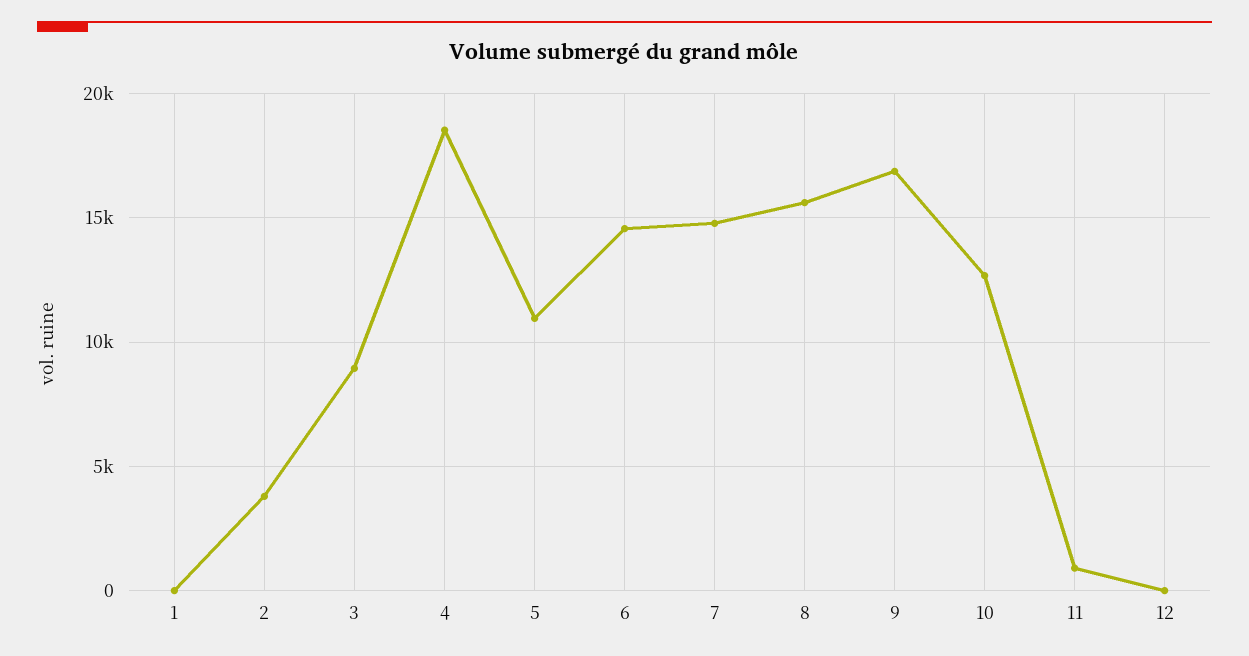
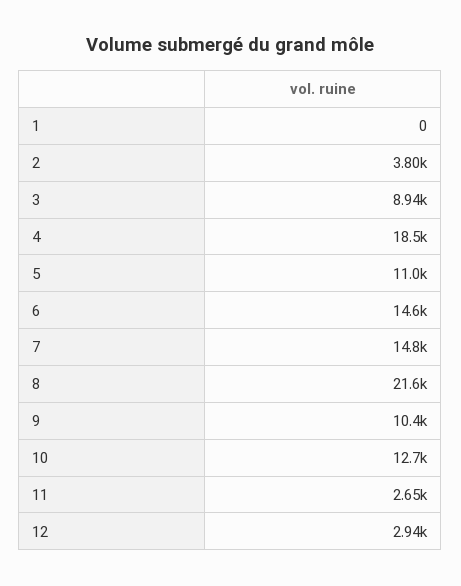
  {
    "1": 0,
    "2": 3800,
    "3": 8940,
    "4": 18500,
    "5": 11000,
    "6": 14600,
    "7": 14800,
-   "8": 15500,
+   "8": 21600,
-   "9": 17000,
+   "9": 10400,
    "10": 12700,
-   "11": 1000,
+   "11": 2650,
-   "12": 0
+   "12": 2940
  }

